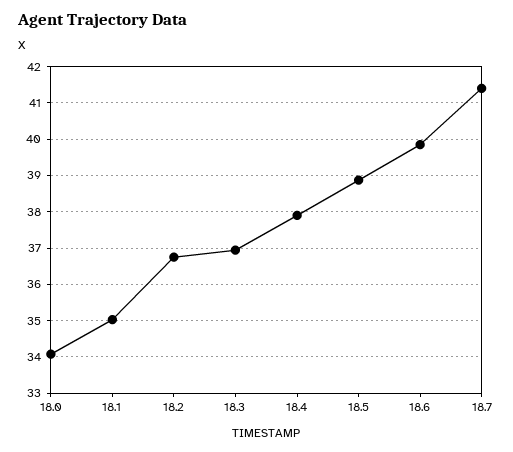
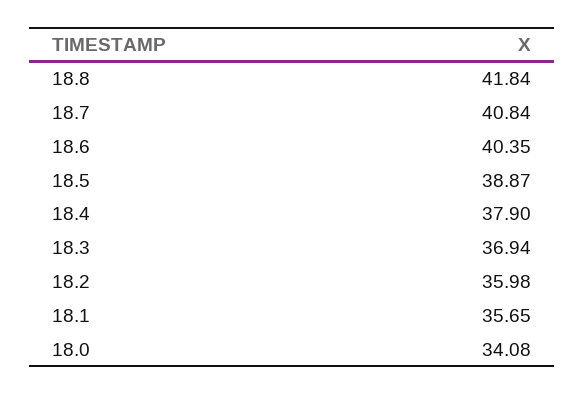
  {
    "18.0": 34.08,
-   "18.1": 35,
+   "18.1": 35.65,
-   "18.2": 36.8,
+   "18.2": 35.98,
    "18.3": 36.94,
    "18.4": 37.9,
    "18.5": 38.87,
-   "18.6": 39.8,
+   "18.6": 40.35,
-   "18.7": 41.4
+   "18.7": 40.84,
+   "18.8": 41.84
  }

